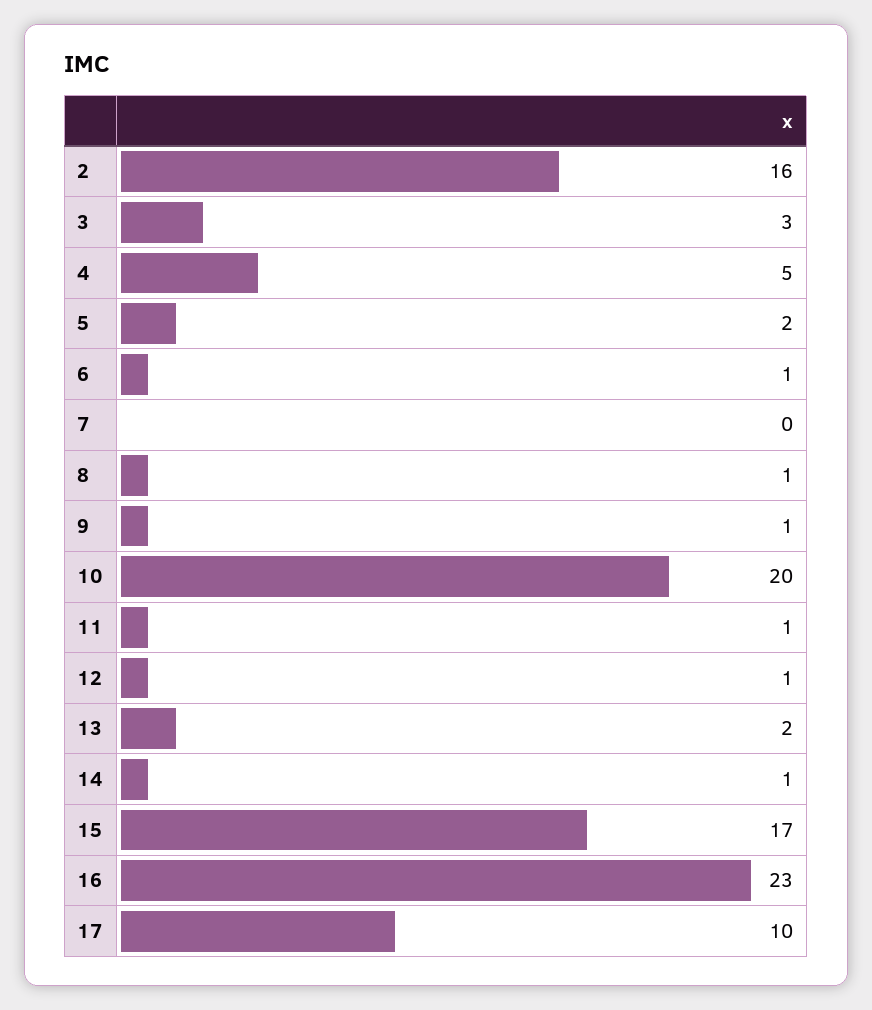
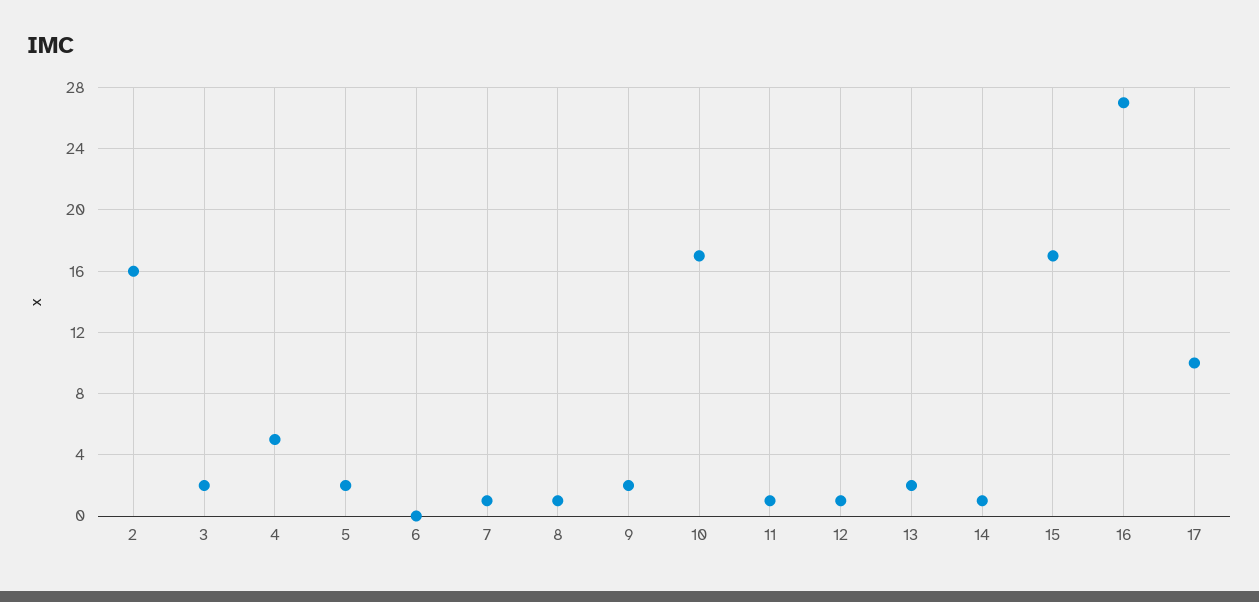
  {
    "2": 16,
-   "3": 3,
+   "3": 2,
    "4": 5,
    "5": 2,
-   "6": 1,
+   "6": 0,
-   "7": 0,
+   "7": 1,
    "8": 1,
-   "9": 1,
+   "9": 2,
-   "10": 20,
+   "10": 17,
    "11": 1,
    "12": 1,
    "13": 2,
    "14": 1,
    "15": 17,
-   "16": 23,
+   "16": 27,
    "17": 10
  }

